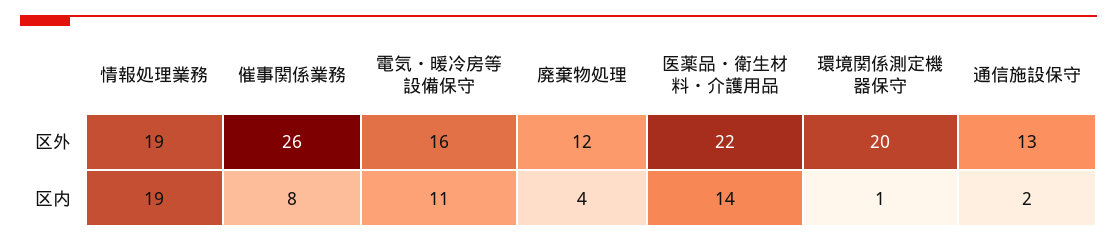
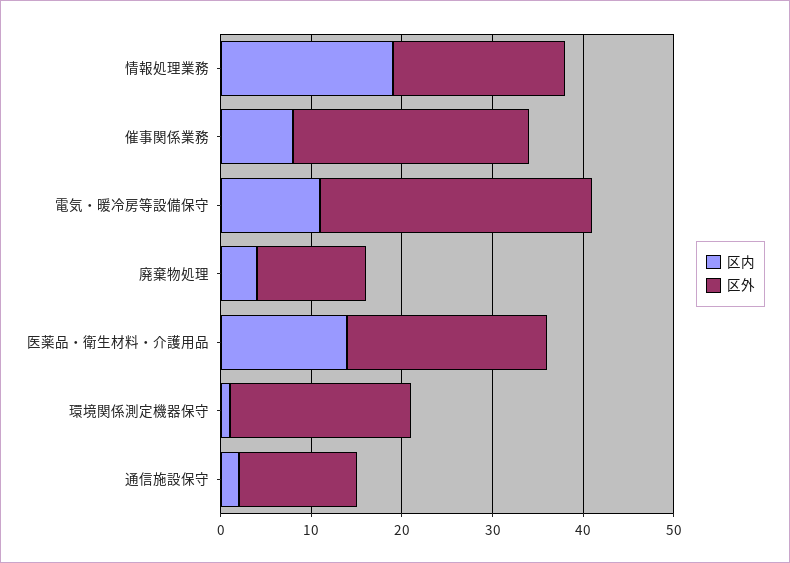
  {
    "区外": {
      "情報処理業務": 19,
      "催事関係業務": 26,
-     "電気・暖冷房等設備保守": 16,
+     "電気・暖冷房等設備保守": 30,
      "廃棄物処理": 12,
      "医薬品・衛生材料・介護用品": 22,
      "環境関係測定機器保守": 20,
      "通信施設保守": 13
    },
    "区内": {
      "情報処理業務": 19,
      "催事関係業務": 8,
      "電気・暖冷房等設備保守": 11,
      "廃棄物処理": 4,
      "医薬品・衛生材料・介護用品": 14,
      "環境関係測定機器保守": 1,
      "通信施設保守": 2
    }
  }

